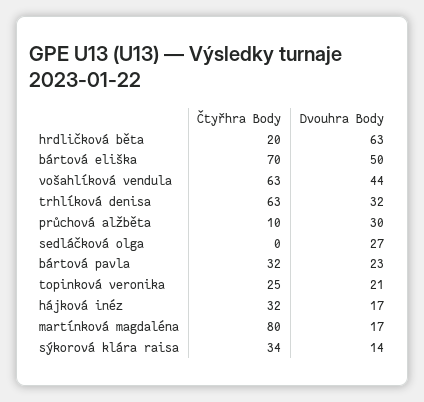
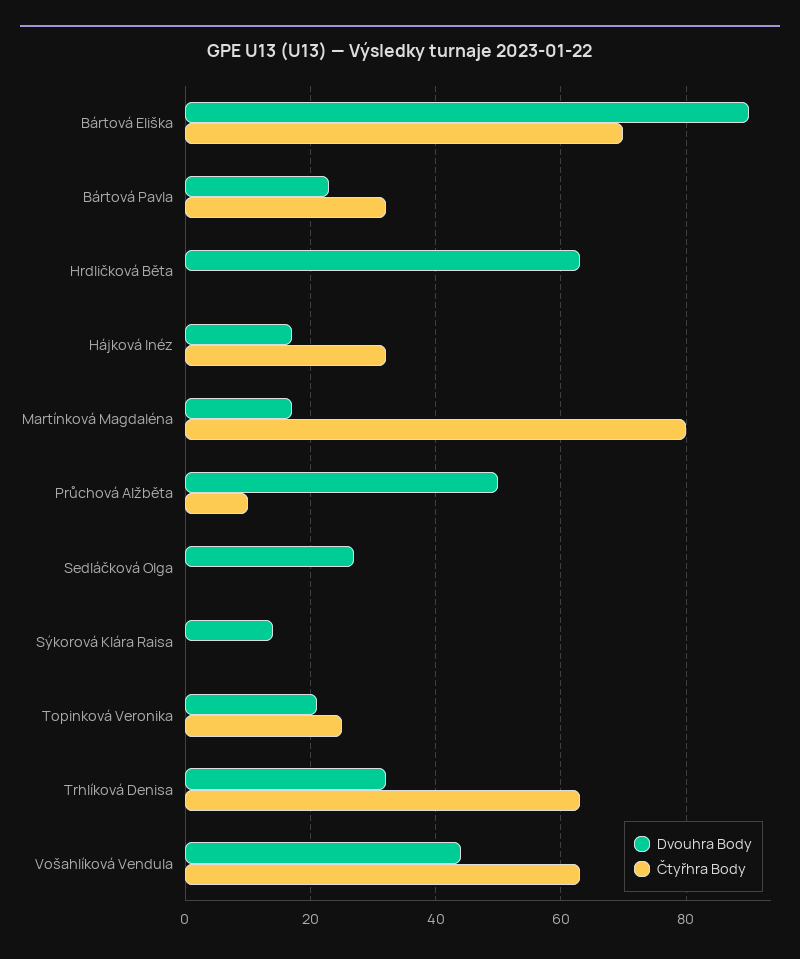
  {
    "Čtyřhra Body": {
-     "hrdličková běta": 20,
+     "hrdličková běta": 0,
      "bártová eliška": 70,
      "vošahlíková vendula": 63,
      "trhlíková denisa": 63,
      "průchová alžběta": 10,
      "sedláčková olga": 0,
      "bártová pavla": 32,
      "topinková veronika": 25,
      "hájková inéz": 32,
      "martínková magdaléna": 80,
-     "sýkorová klára raisa": 34
+     "sýkorová klára raisa": 0
    },
    "Dvouhra Body": {
      "hrdličková běta": 63,
-     "bártová eliška": 50,
+     "bártová eliška": 90,
      "vošahlíková vendula": 44,
      "trhlíková denisa": 32,
-     "průchová alžběta": 30,
+     "průchová alžběta": 50,
      "sedláčková olga": 27,
      "bártová pavla": 23,
      "topinková veronika": 21,
      "hájková inéz": 17,
      "martínková magdaléna": 17,
      "sýkorová klára raisa": 14
    }
  }

